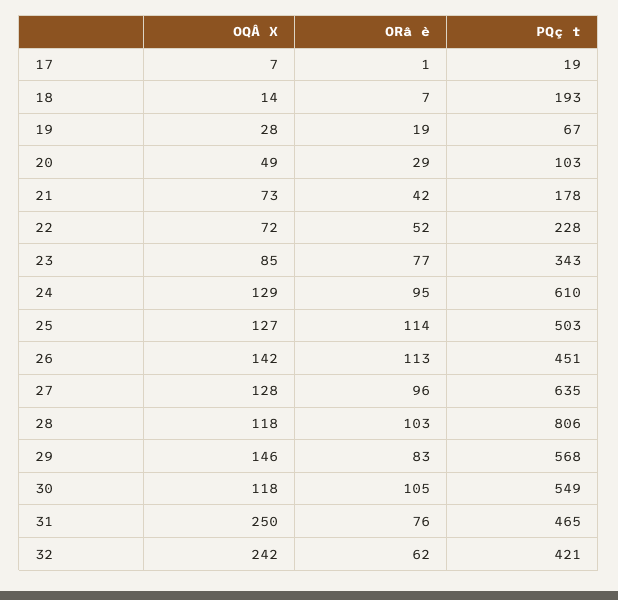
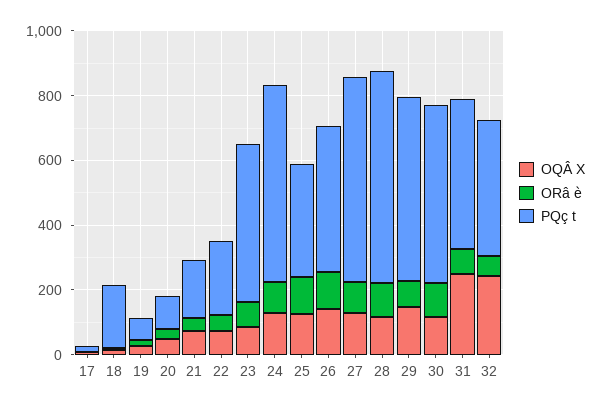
  {
    "OQÂ X": {
      "17": 7,
      "18": 14,
      "19": 28,
      "20": 49,
      "21": 73,
      "22": 72,
      "23": 85,
      "24": 129,
      "25": 127,
      "26": 142,
      "27": 128,
      "28": 118,
      "29": 146,
      "30": 118,
      "31": 250,
      "32": 242
    },
    "ORâ è": {
      "17": 1,
      "18": 7,
      "19": 19,
      "20": 29,
      "21": 42,
      "22": 52,
      "23": 77,
      "24": 95,
      "25": 114,
      "26": 113,
      "27": 96,
      "28": 103,
      "29": 83,
      "30": 105,
      "31": 76,
      "32": 62
    },
    "PQç t": {
      "17": 19,
      "18": 193,
      "19": 67,
      "20": 103,
      "21": 178,
      "22": 228,
-     "23": 343,
+     "23": 500,
      "24": 610,
-     "25": 503,
+     "25": 350,
      "26": 451,
      "27": 635,
-     "28": 806,
+     "28": 650,
      "29": 568,
      "30": 549,
      "31": 465,
      "32": 421
    }
  }

